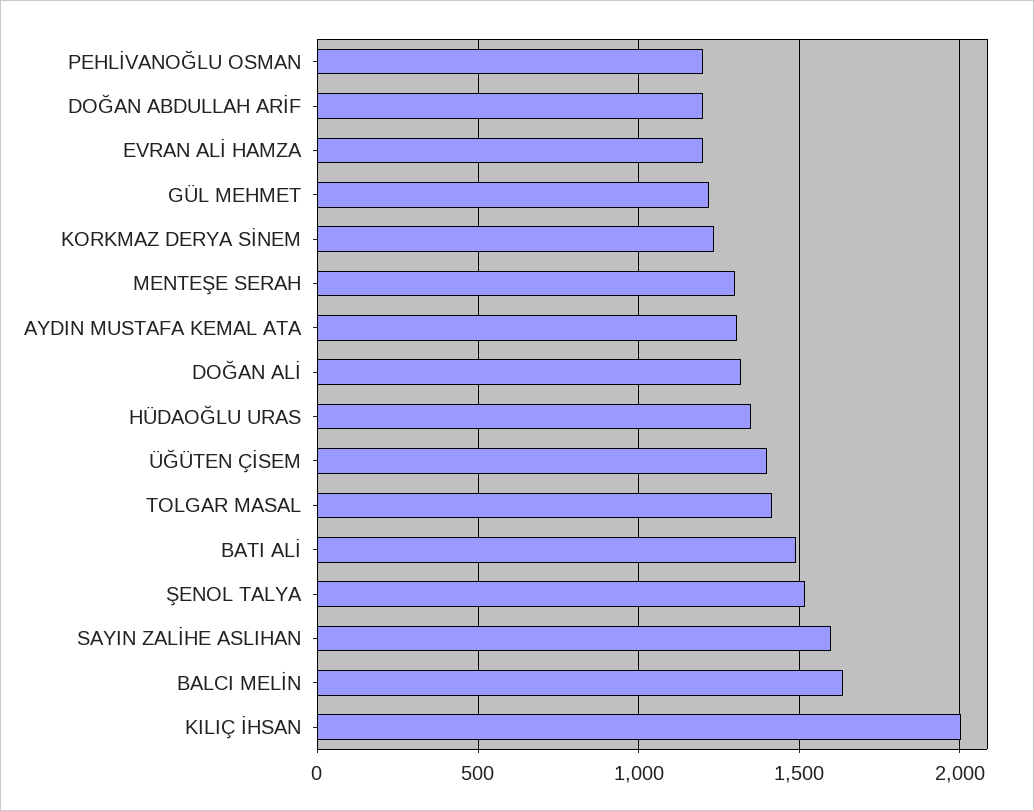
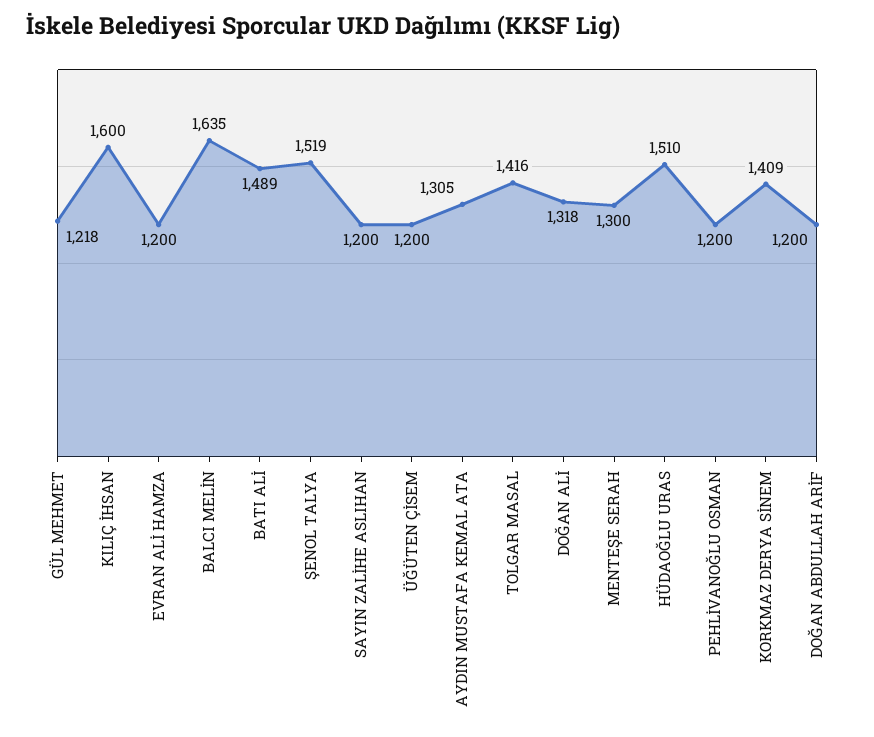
  {
    "PEHLİVANOĞLU OSMAN": 1200,
    "DOĞAN ABDULLAH ARİF": 1200,
    "EVRAN ALİ HAMZA": 1200,
    "GÜL MEHMET": 1218,
-   "KORKMAZ DERYA SİNEM": 1250,
+   "KORKMAZ DERYA SİNEM": 1409,
    "MENTEŞE SERAH": 1300,
    "AYDIN MUSTAFA KEMAL ATA": 1305,
    "DOĞAN ALİ": 1318,
-   "HÜDAOĞLU URAS": 1350,
+   "HÜDAOĞLU URAS": 1510,
-   "ÜĞÜTEN ÇİSEM": 1400,
+   "ÜĞÜTEN ÇİSEM": 1200,
    "TOLGAR MASAL": 1416,
    "BATI ALİ": 1489,
    "ŞENOL TALYA": 1519,
-   "SAYIN ZALİHE ASLIHAN": 1600,
+   "SAYIN ZALİHE ASLIHAN": 1200,
    "BALCI MELİN": 1635,
-   "KILIÇ İHSAN": 2000
+   "KILIÇ İHSAN": 1600
  }

